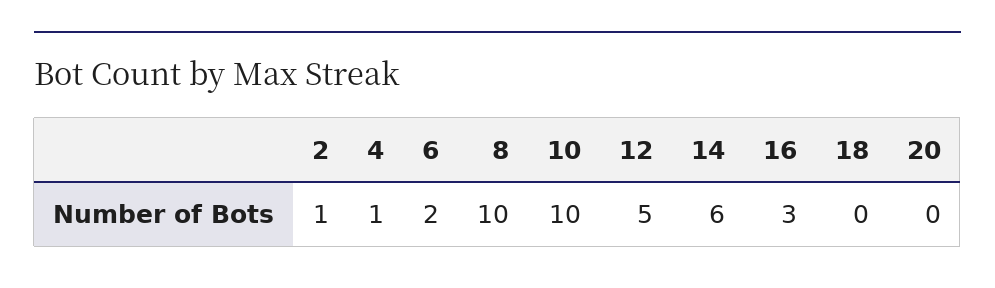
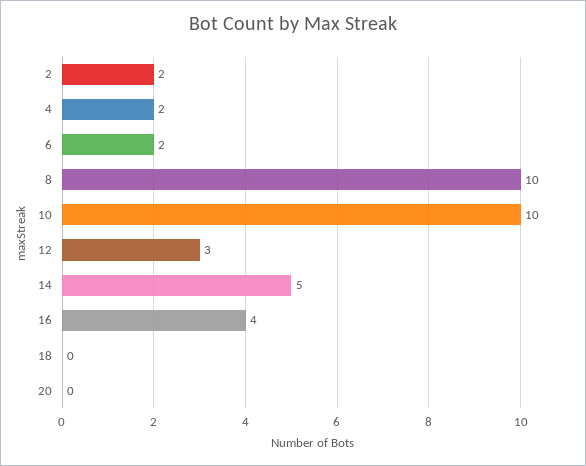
  {
-   "2": 1,
+   "2": 2,
-   "4": 1,
+   "4": 2,
    "6": 2,
    "8": 10,
    "10": 10,
-   "12": 5,
+   "12": 3,
-   "14": 6,
+   "14": 5,
-   "16": 3,
+   "16": 4,
    "18": 0,
    "20": 0
  }

